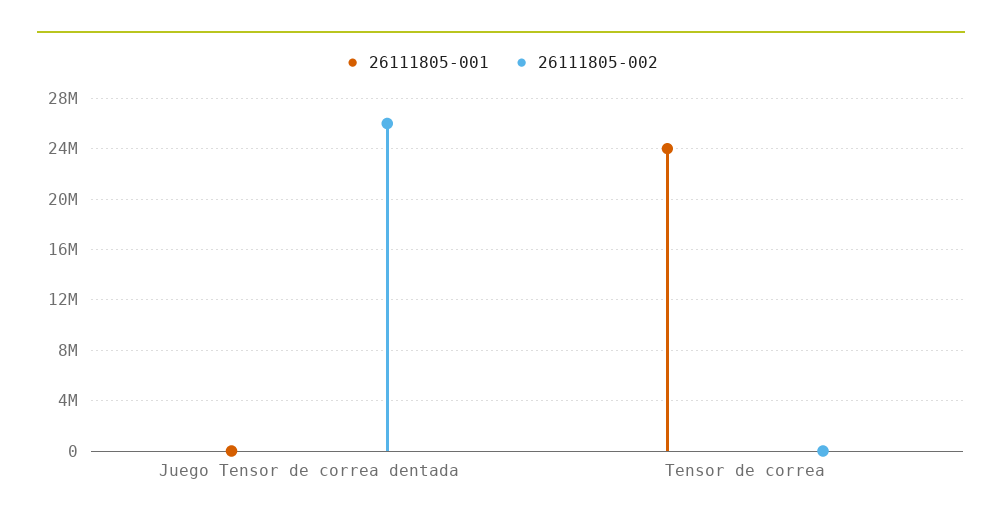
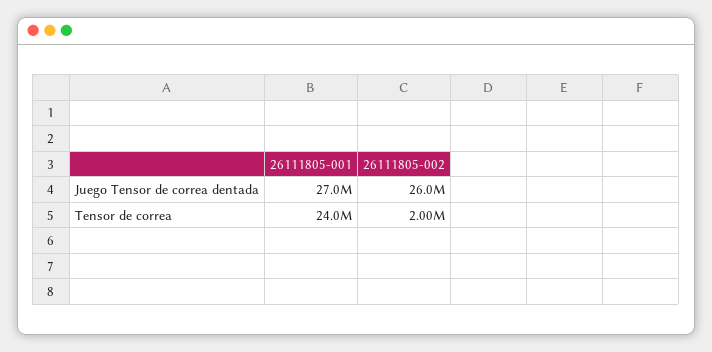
  {
    "26111805-001": {
-     "Juego Tensor de correa dentada": 0,
+     "Juego Tensor de correa dentada": 27000000,
      "Tensor de correa": 24000000
    },
    "26111805-002": {
      "Juego Tensor de correa dentada": 26000000,
-     "Tensor de correa": 0
+     "Tensor de correa": 2000000
    }
  }

